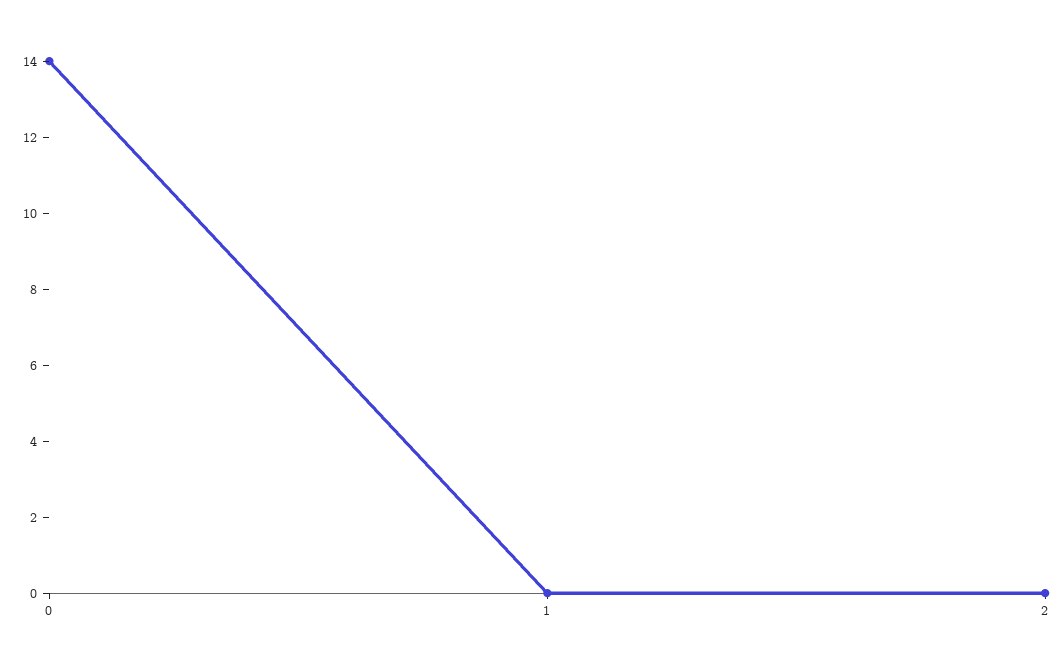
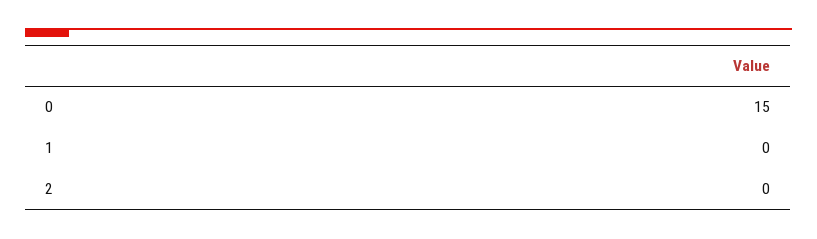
  {
-   "0": 14,
+   "0": 15,
    "1": 0,
    "2": 0
  }

